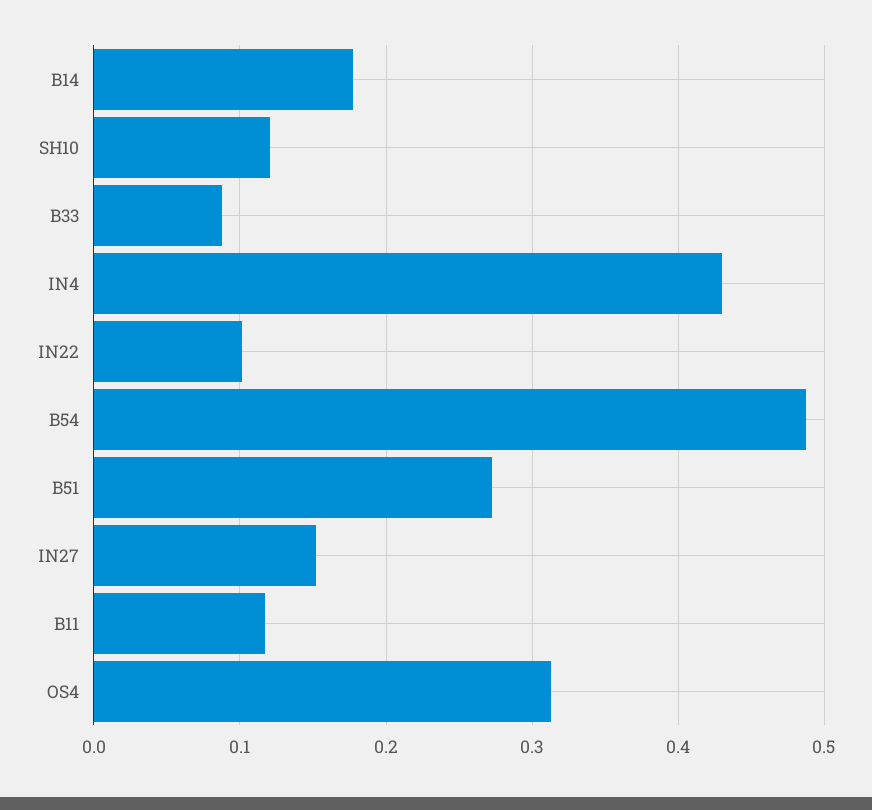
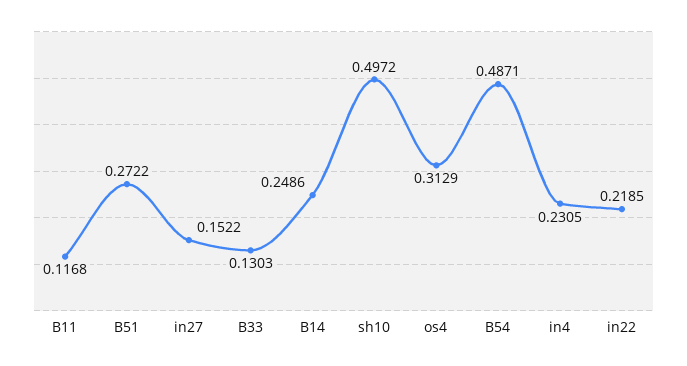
  {
-   "B14": 0.18,
+   "B14": 0.2486,
-   "SH10": 0.12,
+   "SH10": 0.4972,
-   "B33": 0.09,
+   "B33": 0.1303,
-   "IN4": 0.43,
+   "IN4": 0.2305,
-   "IN22": 0.1,
+   "IN22": 0.2185,
    "B54": 0.4871,
    "B51": 0.2722,
    "IN27": 0.1522,
    "B11": 0.1168,
    "OS4": 0.3129
  }

